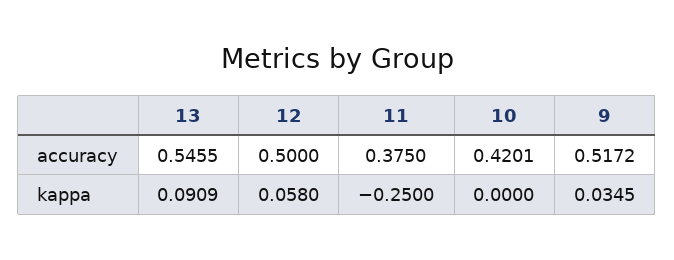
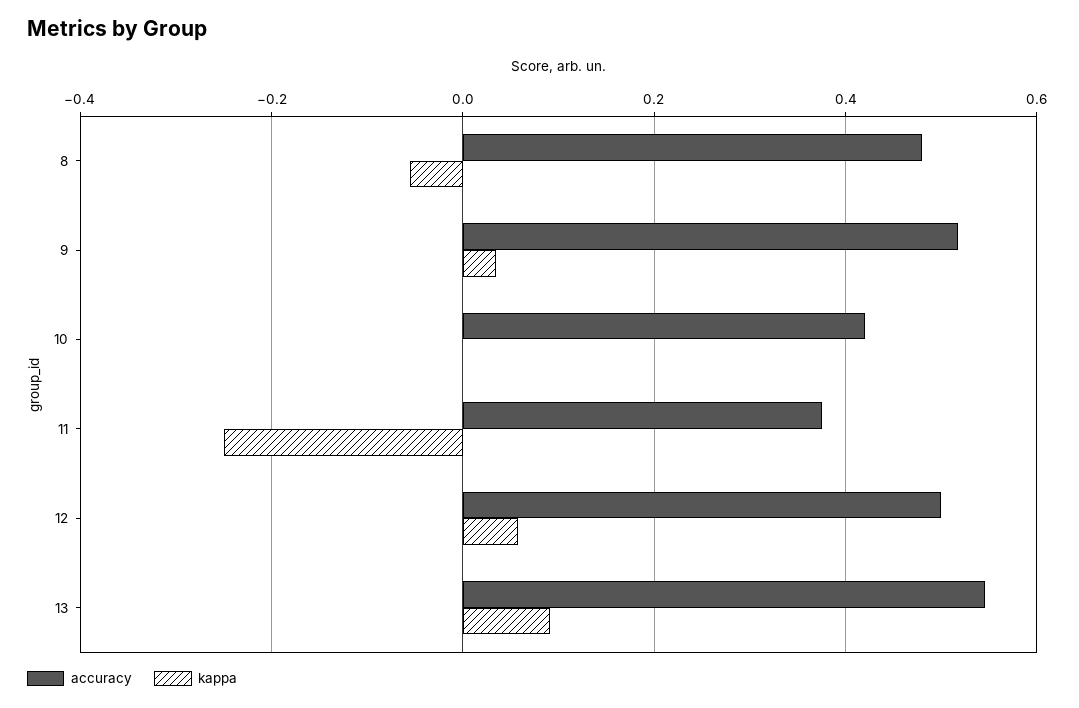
  {
    "accuracy": {
      "13": 0.5455,
      "12": 0.5,
      "11": 0.375,
      "10": 0.4201,
-     "9": 0.5172
+     "9": 0.5172,
+     "8": 0.48
    },
    "kappa": {
      "13": 0.0909,
      "12": 0.058,
      "11": -0.25,
      "10": 0,
-     "9": 0.0345
+     "9": 0.0345,
+     "8": -0.06
    }
  }

